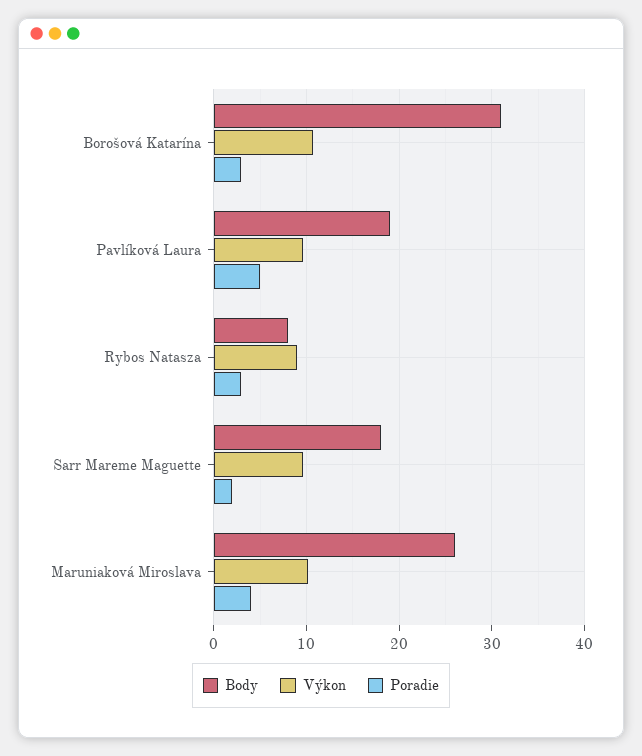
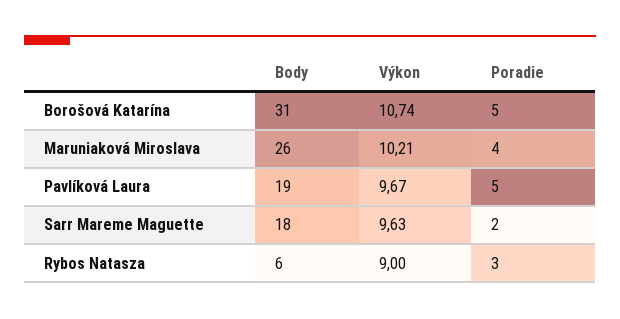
  {
    "Body": {
      "Borošová Katarína": 31,
      "Pavlíková Laura": 19,
-     "Rybos Natasza": 8,
+     "Rybos Natasza": 6,
      "Sarr Mareme Maguette": 18,
      "Maruniaková Miroslava": 26
    },
    "Výkon": {
      "Borošová Katarína": 10.74,
      "Pavlíková Laura": 9.67,
      "Rybos Natasza": 9,
      "Sarr Mareme Maguette": 9.63,
      "Maruniaková Miroslava": 10.21
    },
    "Poradie": {
-     "Borošová Katarína": 3,
+     "Borošová Katarína": 5,
      "Pavlíková Laura": 5,
      "Rybos Natasza": 3,
      "Sarr Mareme Maguette": 2,
      "Maruniaková Miroslava": 4
    }
  }

